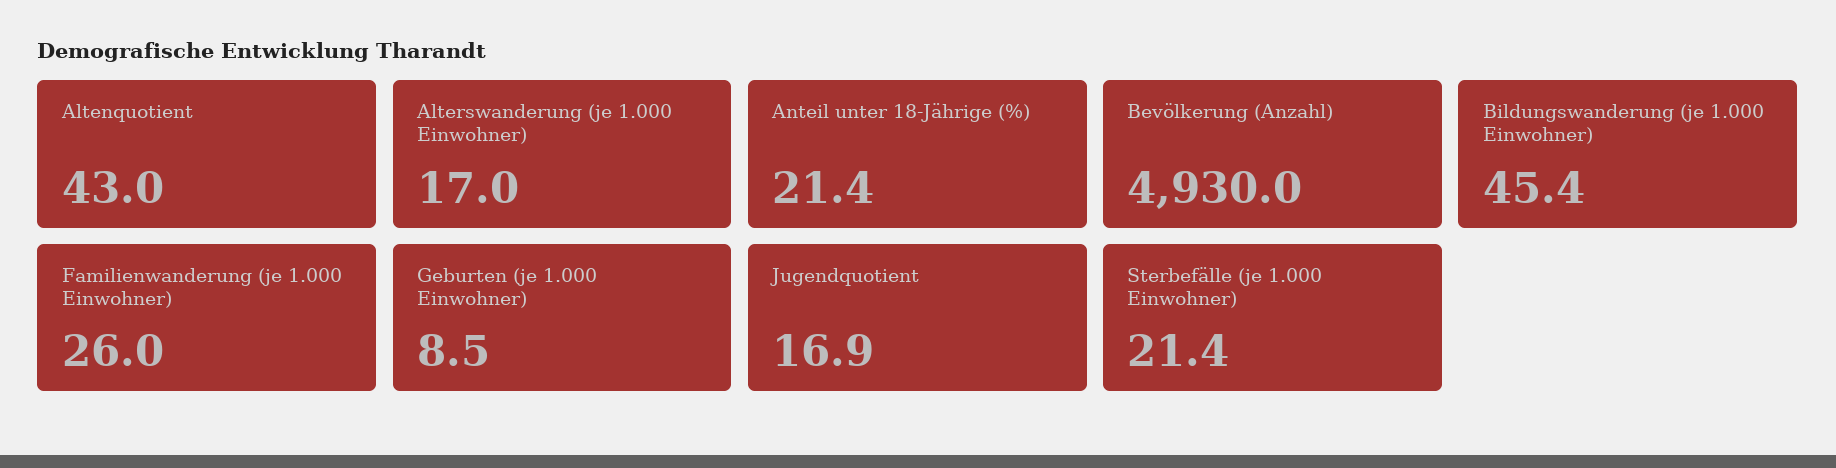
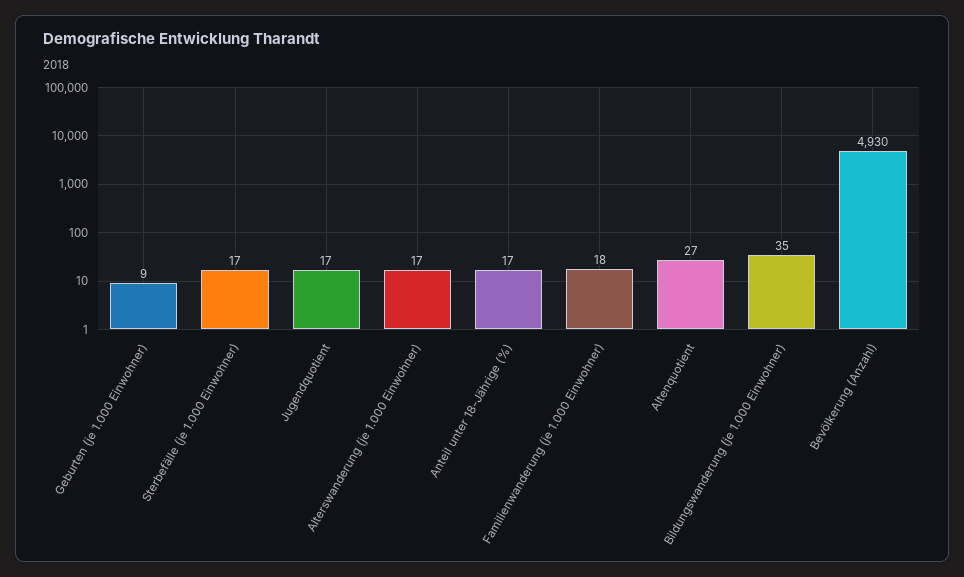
  {
-   "Altenquotient": 43,
+   "Altenquotient": 27,
    "Alterswanderung (je 1.000 Einwohner)": 17,
-   "Anteil unter 18-Jährige (%)": 21.4,
+   "Anteil unter 18-Jährige (%)": 17,
    "Bevölkerung (Anzahl)": 4930,
-   "Bildungswanderung (je 1.000 Einwohner)": 45.4,
+   "Bildungswanderung (je 1.000 Einwohner)": 35,
-   "Familienwanderung (je 1.000 Einwohner)": 26,
+   "Familienwanderung (je 1.000 Einwohner)": 18,
    "Geburten (je 1.000 Einwohner)": 8.5,
    "Jugendquotient": 16.9,
-   "Sterbefälle (je 1.000 Einwohner)": 21.4
+   "Sterbefälle (je 1.000 Einwohner)": 17
  }

